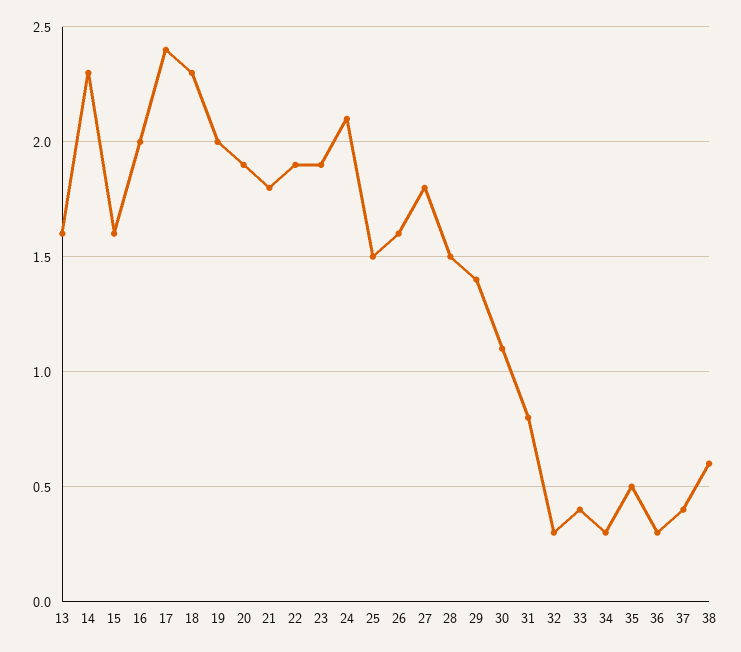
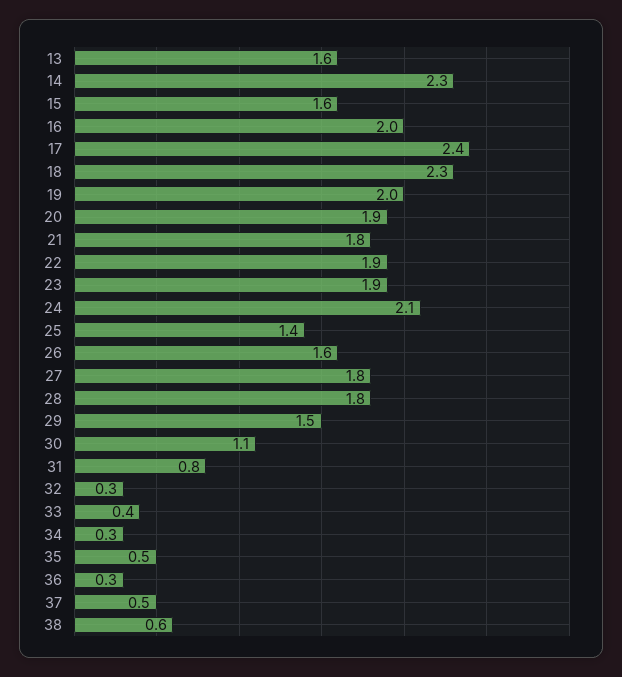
  {
    "13": 1.6,
    "14": 2.3,
    "15": 1.6,
    "16": 2,
    "17": 2.4,
    "18": 2.3,
    "19": 2,
    "20": 1.9,
    "21": 1.8,
    "22": 1.9,
    "23": 1.9,
    "24": 2.1,
-   "25": 1.5,
+   "25": 1.4,
    "26": 1.6,
    "27": 1.8,
-   "28": 1.5,
+   "28": 1.8,
-   "29": 1.4,
+   "29": 1.5,
    "30": 1.1,
    "31": 0.8,
    "32": 0.3,
    "33": 0.4,
    "34": 0.3,
    "35": 0.5,
    "36": 0.3,
-   "37": 0.4,
+   "37": 0.5,
    "38": 0.6
  }

